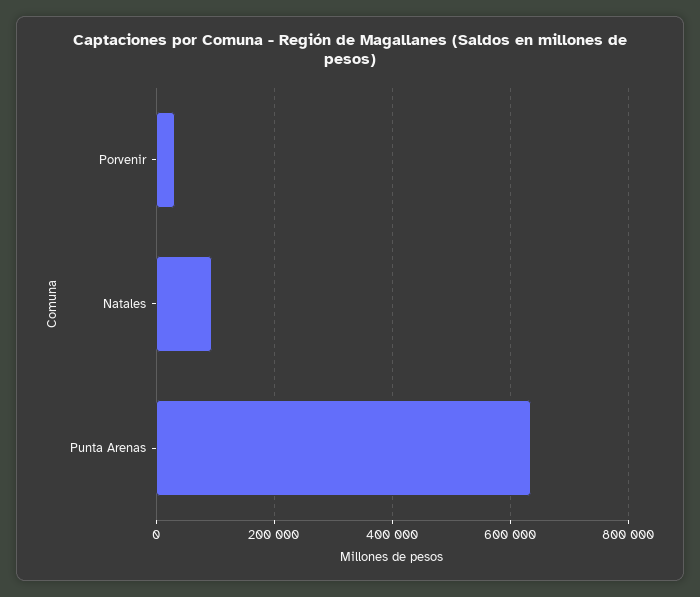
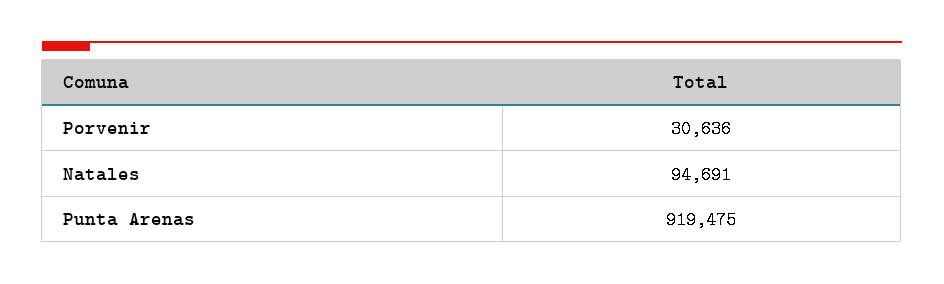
  {
    "Porvenir": 30636,
    "Natales": 94691,
-   "Punta Arenas": 640000
+   "Punta Arenas": 919475
  }

